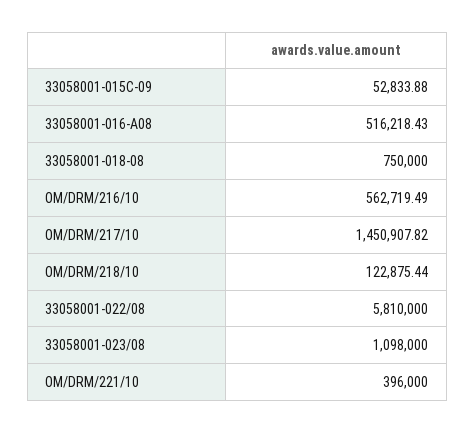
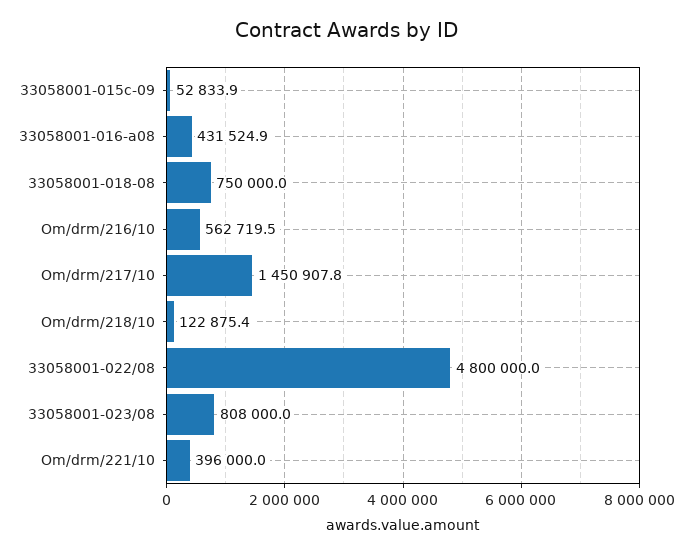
  {
    "33058001-015C-09": 52833.88,
-   "33058001-016-A08": 516218.43,
+   "33058001-016-A08": 431524.9,
    "33058001-018-08": 750000,
    "OM/DRM/216/10": 562719.49,
    "OM/DRM/217/10": 1450907.82,
    "OM/DRM/218/10": 122875.44,
-   "33058001-022/08": 5810000,
+   "33058001-022/08": 4800000,
-   "33058001-023/08": 1098000,
+   "33058001-023/08": 808000,
    "OM/DRM/221/10": 396000
  }

